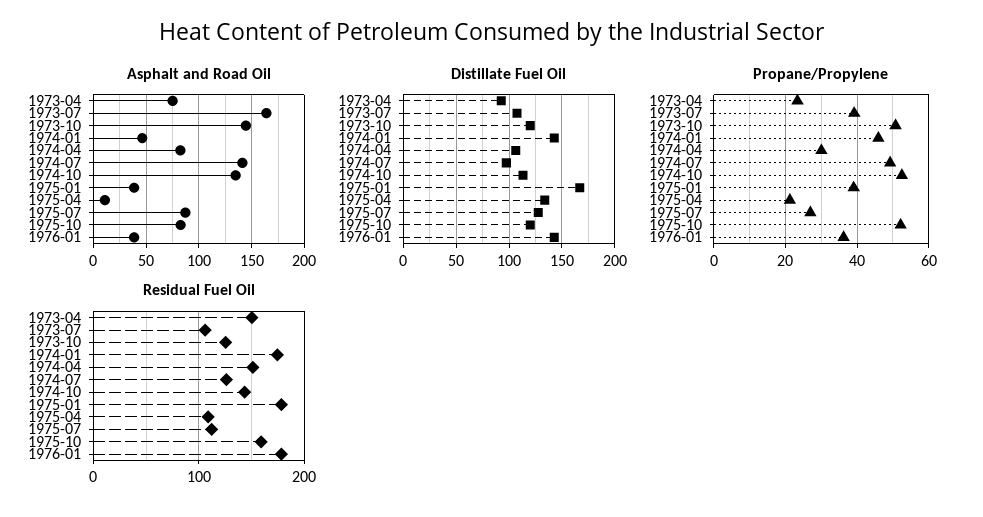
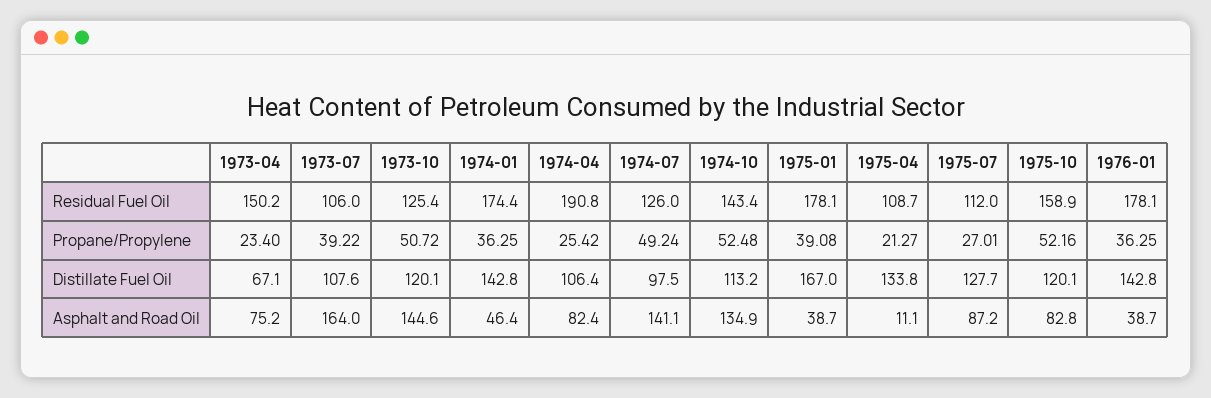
  {
    "Asphalt and Road Oil": {
      "1973-04": 75.2,
      "1973-07": 164,
      "1973-10": 144.6,
      "1974-01": 46.4,
      "1974-04": 82.4,
      "1974-07": 141.1,
      "1974-10": 134.9,
      "1975-01": 38.7,
      "1975-04": 11.1,
      "1975-07": 87.2,
      "1975-10": 82.8,
      "1976-01": 38.7
    },
    "Distillate Fuel Oil": {
-     "1973-04": 90,
+     "1973-04": 67.1,
      "1973-07": 107.6,
      "1973-10": 120.1,
      "1974-01": 142.8,
      "1974-04": 106.4,
      "1974-07": 97.5,
      "1974-10": 113.2,
      "1975-01": 167,
      "1975-04": 133.8,
      "1975-07": 127.7,
      "1975-10": 120.1,
      "1976-01": 142.8
    },
    "Propane/Propylene": {
      "1973-04": 23.4,
      "1973-07": 39.22,
      "1973-10": 50.72,
-     "1974-01": 46,
+     "1974-01": 36.25,
-     "1974-04": 30,
+     "1974-04": 25.42,
      "1974-07": 49.24,
      "1974-10": 52.48,
      "1975-01": 39.08,
      "1975-04": 21.27,
      "1975-07": 27.01,
      "1975-10": 52.16,
      "1976-01": 36.25
    },
    "Residual Fuel Oil": {
      "1973-04": 150.2,
      "1973-07": 106,
      "1973-10": 125.4,
      "1974-01": 174.4,
-     "1974-04": 150,
+     "1974-04": 190.8,
      "1974-07": 126,
      "1974-10": 143.4,
      "1975-01": 178.1,
      "1975-04": 108.7,
      "1975-07": 112,
      "1975-10": 158.9,
      "1976-01": 178.1
    }
  }

